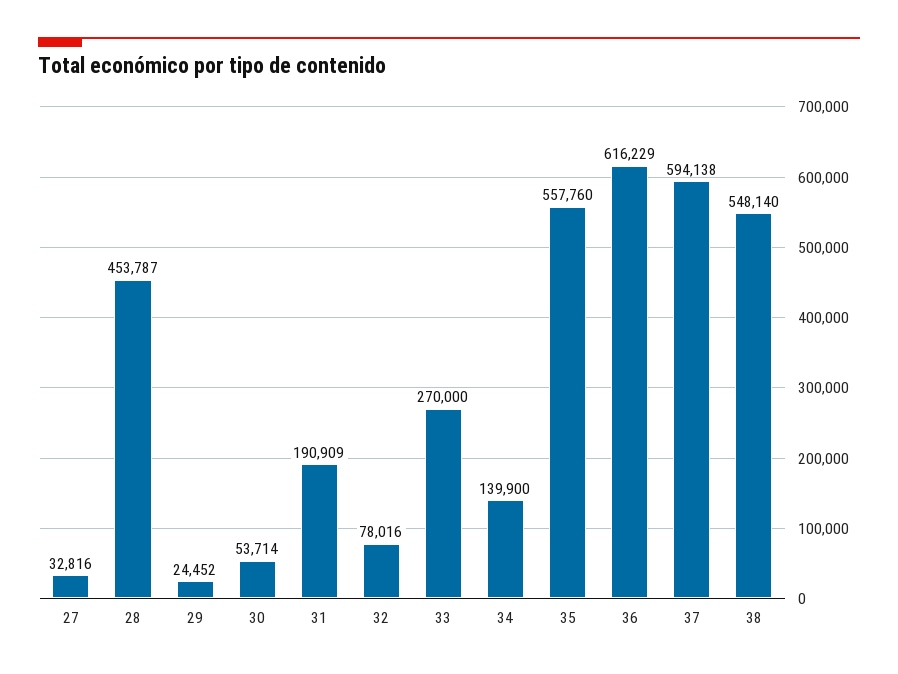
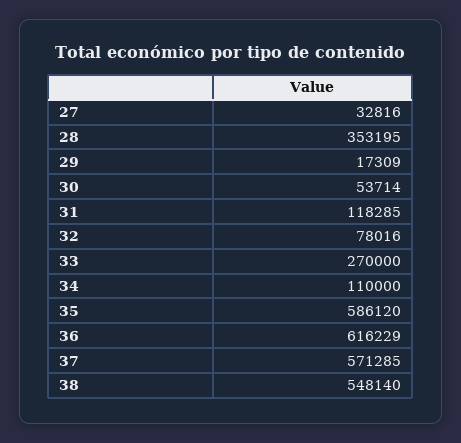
  {
    "27": 32816,
-   "28": 453787,
+   "28": 353195,
-   "29": 24452,
+   "29": 17309,
    "30": 53714,
-   "31": 190909,
+   "31": 118285,
    "32": 78016,
    "33": 270000,
-   "34": 139900,
+   "34": 110000,
-   "35": 557760,
+   "35": 586120,
    "36": 616229,
-   "37": 594138,
+   "37": 571285,
    "38": 548140
  }

